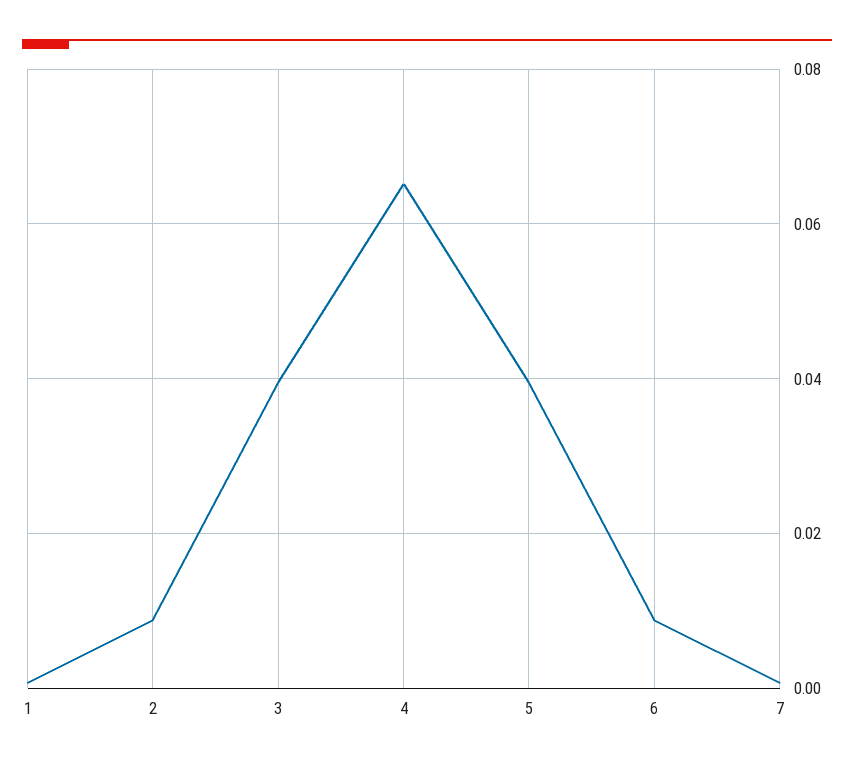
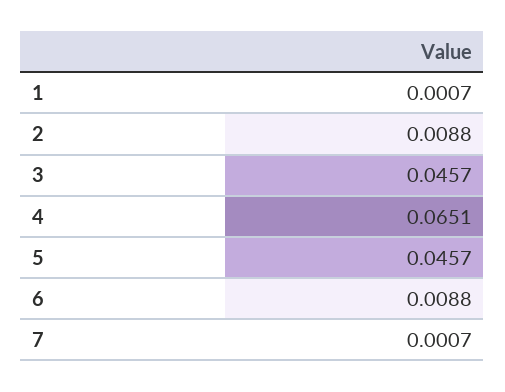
  {
    "1": 0.0007,
    "2": 0.0088,
-   "3": 0.04,
+   "3": 0.0457,
    "4": 0.0651,
-   "5": 0.04,
+   "5": 0.0457,
    "6": 0.0088,
    "7": 0.0007
  }

